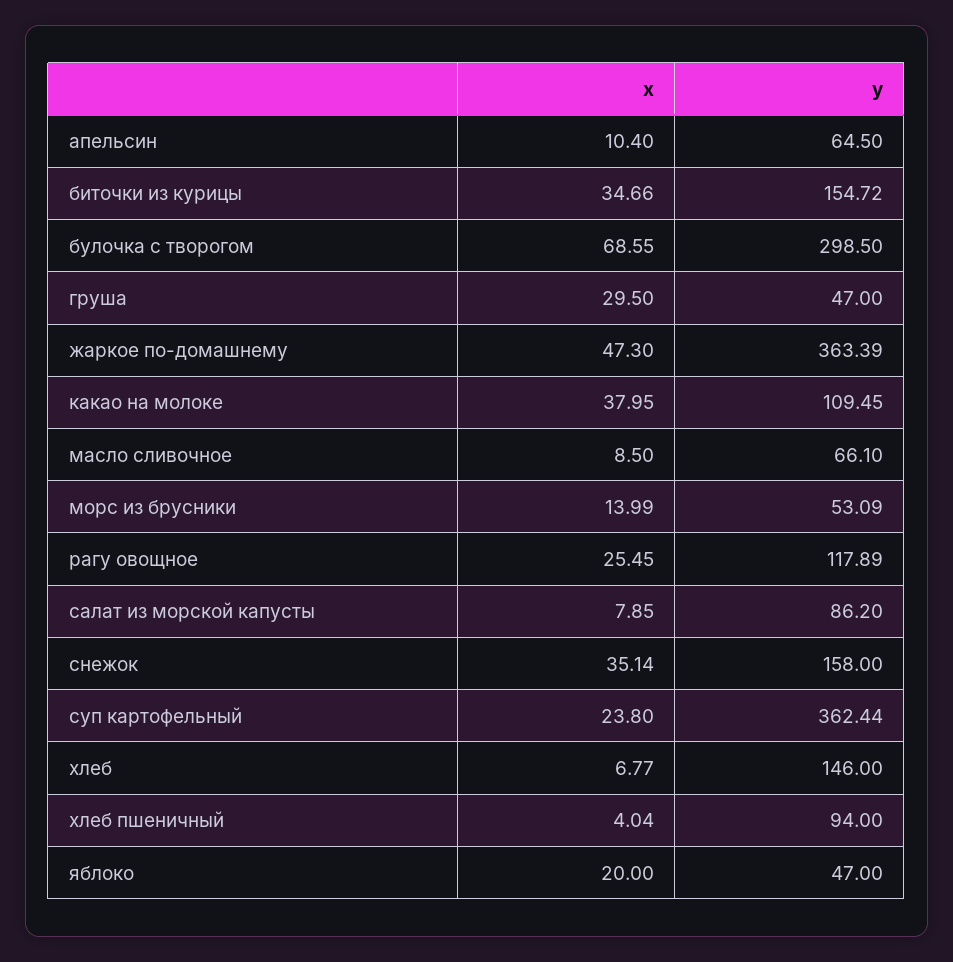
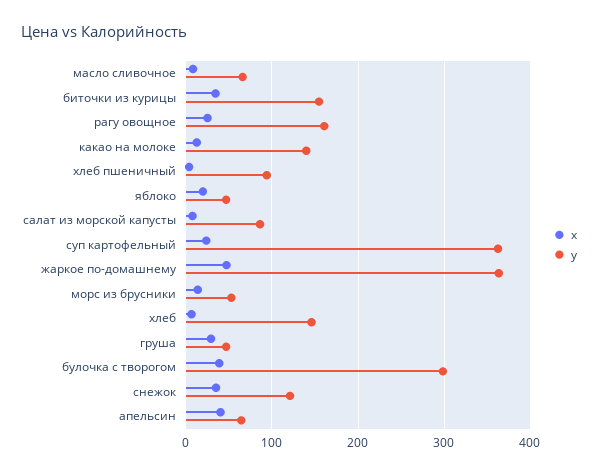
  {
    "x": {
-     "апельсин": 10.4,
+     "апельсин": 40,
      "биточки из курицы": 34.66,
-     "булочка с творогом": 68.55,
+     "булочка с творогом": 40,
      "груша": 29.5,
      "жаркое по-домашнему": 47.3,
-     "какао на молоке": 37.95,
+     "какао на молоке": 10,
      "масло сливочное": 8.5,
      "морс из брусники": 13.99,
      "рагу овощное": 25.45,
      "салат из морской капусты": 7.85,
      "снежок": 35.14,
      "суп картофельный": 23.8,
      "хлеб": 6.77,
      "хлеб пшеничный": 4.04,
      "яблоко": 20
    },
    "y": {
      "апельсин": 64.5,
      "биточки из курицы": 154.72,
      "булочка с творогом": 298.5,
      "груша": 47,
      "жаркое по-домашнему": 363.39,
-     "какао на молоке": 109.45,
+     "какао на молоке": 140,
      "масло сливочное": 66.1,
      "морс из брусники": 53.09,
-     "рагу овощное": 117.89,
+     "рагу овощное": 160,
      "салат из морской капусты": 86.2,
-     "снежок": 158,
+     "снежок": 120,
      "суп картофельный": 362.44,
      "хлеб": 146,
      "хлеб пшеничный": 94,
      "яблоко": 47
    }
  }

